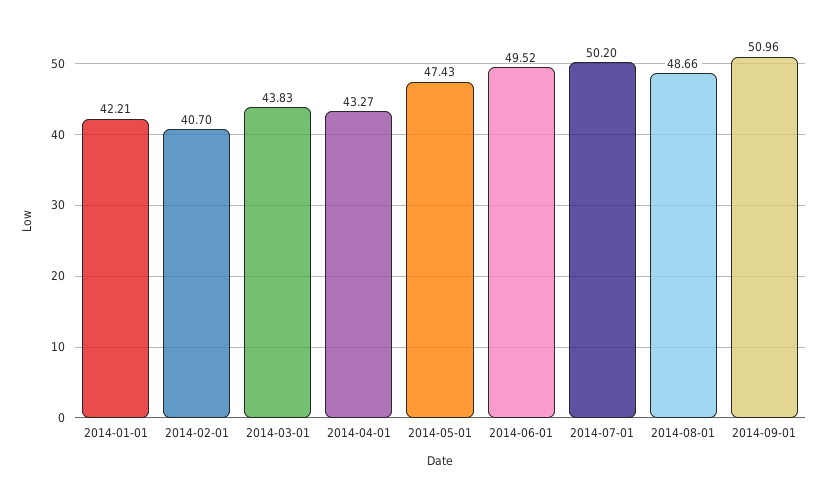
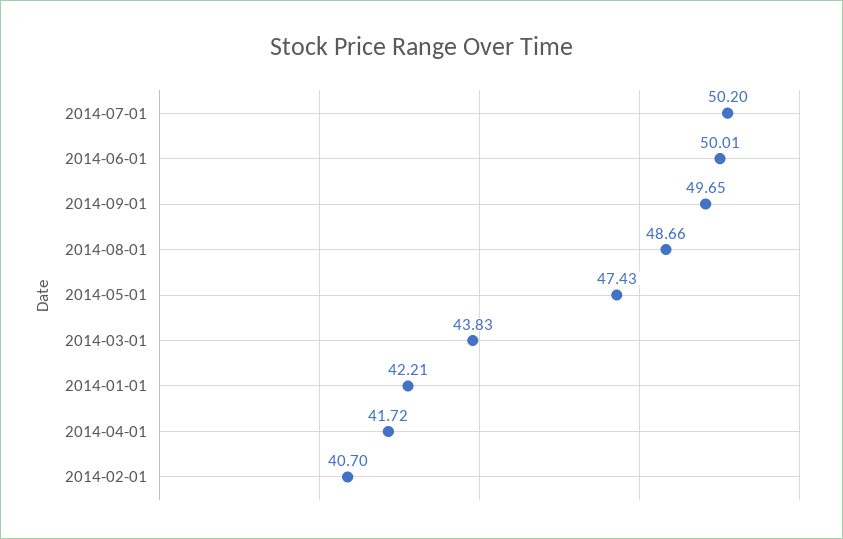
  {
    "2014-01-01": 42.21,
    "2014-02-01": 40.7,
    "2014-03-01": 43.83,
-   "2014-04-01": 43.27,
+   "2014-04-01": 41.72,
    "2014-05-01": 47.43,
-   "2014-06-01": 49.52,
+   "2014-06-01": 50.01,
    "2014-07-01": 50.2,
    "2014-08-01": 48.66,
-   "2014-09-01": 50.96
+   "2014-09-01": 49.65
  }

